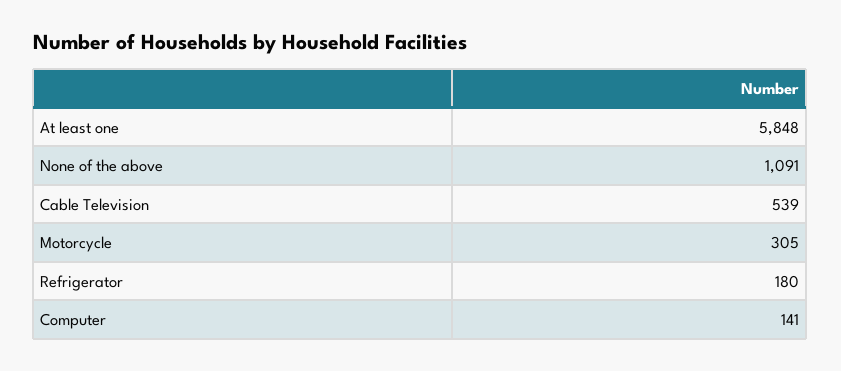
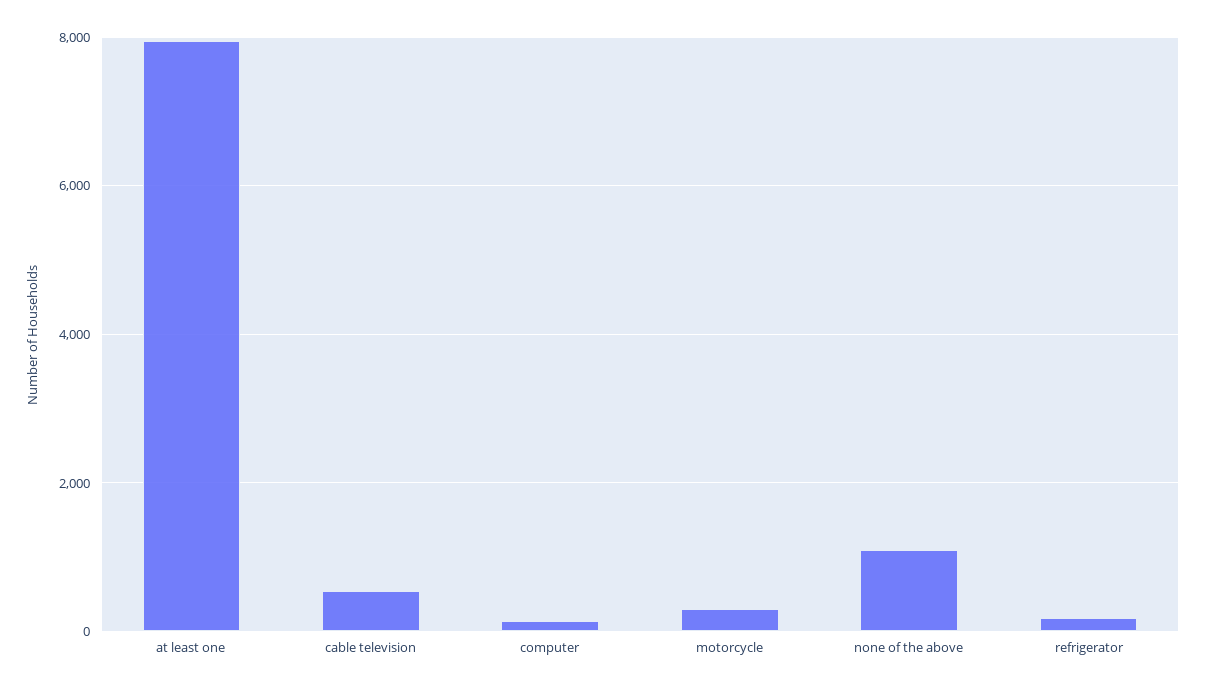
  {
-   "At least one": 5848,
+   "At least one": 8000,
    "None of the above": 1091,
    "Cable Television": 539,
    "Motorcycle": 305,
    "Refrigerator": 180,
    "Computer": 141
  }

